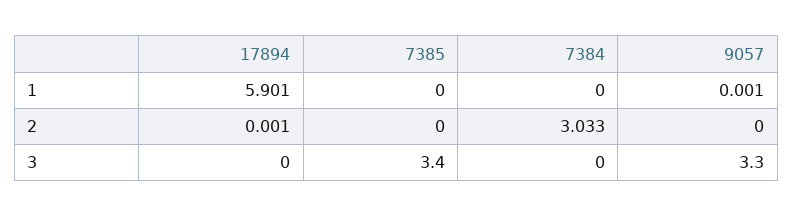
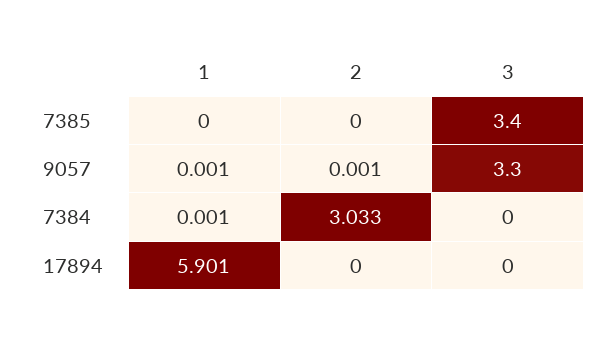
  {
    "17894": {
      "1": 5.901,
-     "2": 0.001,
+     "2": 0,
      "3": 0
    },
    "7385": {
      "1": 0,
      "2": 0,
      "3": 3.4
    },
    "7384": {
-     "1": 0,
+     "1": 0.001,
      "2": 3.033,
      "3": 0
    },
    "9057": {
      "1": 0.001,
-     "2": 0,
+     "2": 0.001,
      "3": 3.3
    }
  }

